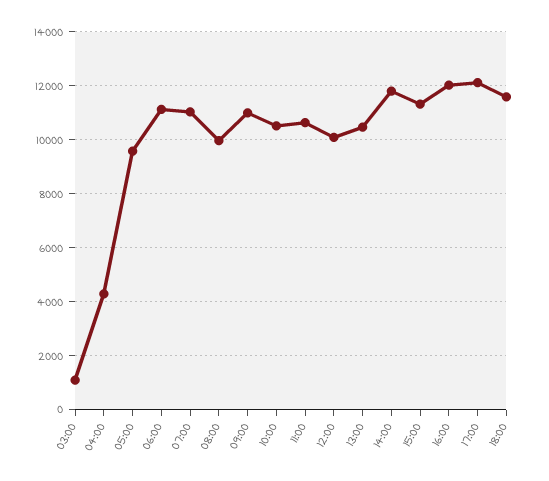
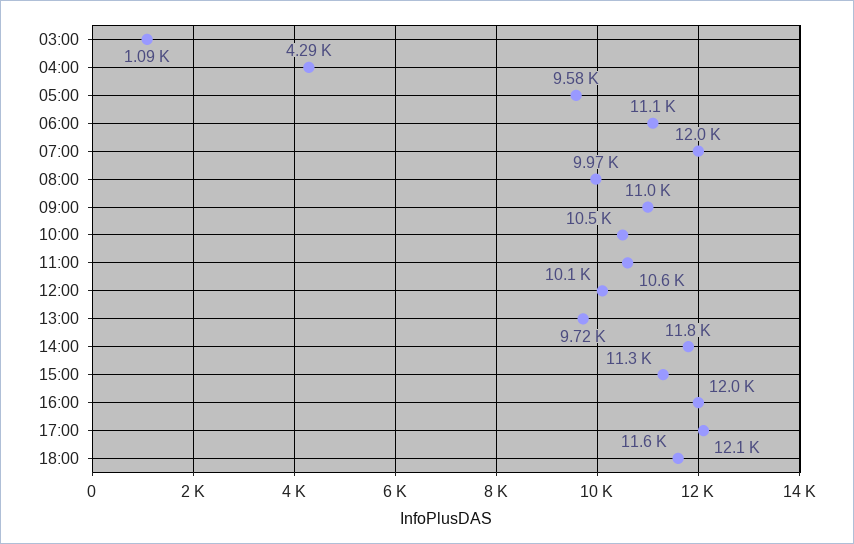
  {
    "03:00": 1090,
    "04:00": 4290,
    "05:00": 9580,
    "06:00": 11100,
-   "07:00": 11000,
+   "07:00": 12000,
    "08:00": 9970,
    "09:00": 11000,
    "10:00": 10500,
    "11:00": 10600,
    "12:00": 10100,
-   "13:00": 10500,
+   "13:00": 9720,
    "14:00": 11800,
    "15:00": 11300,
    "16:00": 12000,
    "17:00": 12100,
    "18:00": 11600
  }

